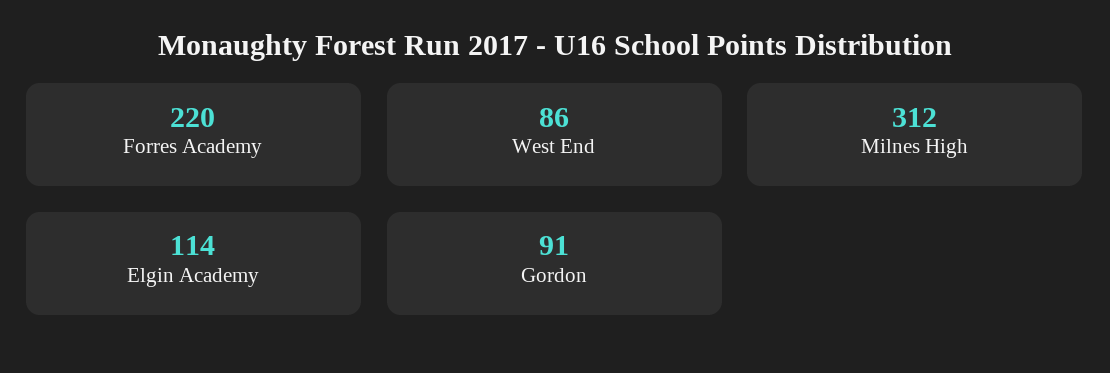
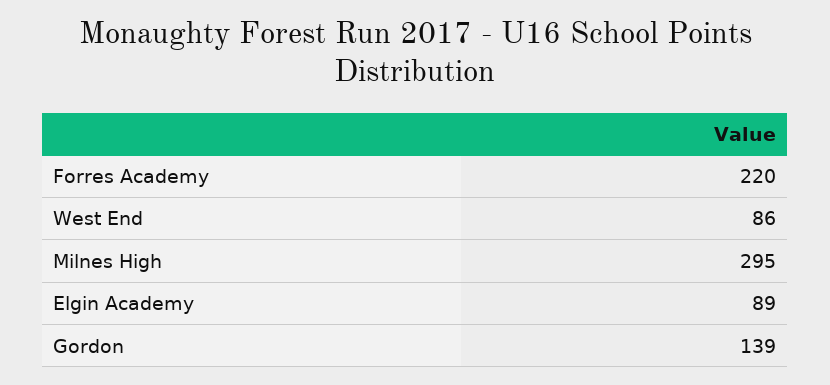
  {
    "Forres Academy": 220,
    "West End": 86,
-   "Milnes High": 312,
+   "Milnes High": 295,
-   "Elgin Academy": 114,
+   "Elgin Academy": 89,
-   "Gordon": 91
+   "Gordon": 139
  }

